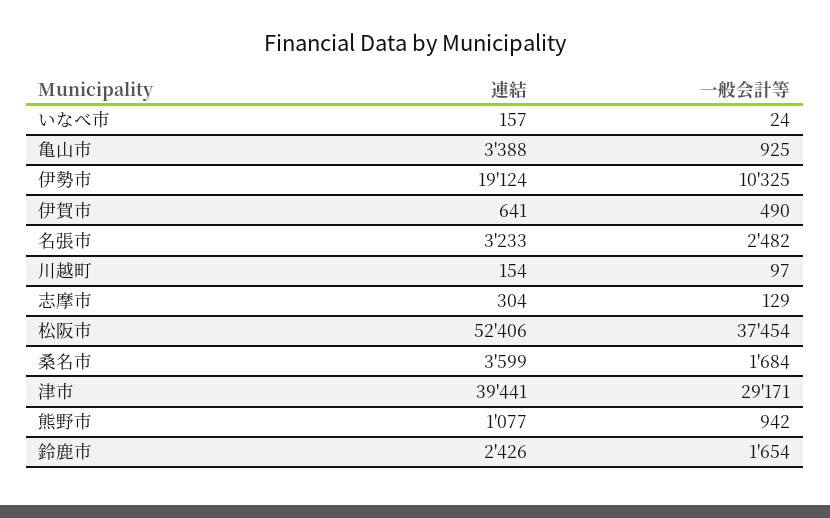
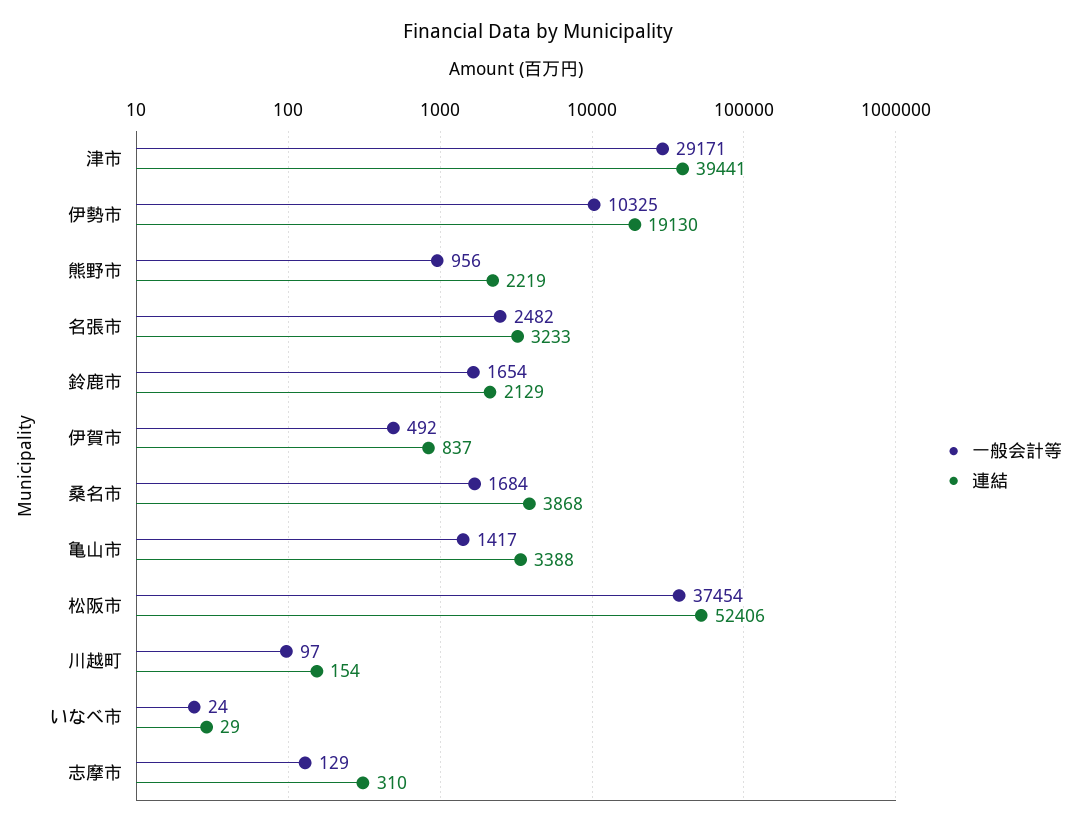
  {
    "連結": {
-     "いなべ市": 157,
+     "いなべ市": 29,
      "亀山市": 3388,
-     "伊勢市": 19124,
+     "伊勢市": 19130,
-     "伊賀市": 641,
+     "伊賀市": 837,
      "名張市": 3233,
      "川越町": 154,
-     "志摩市": 304,
+     "志摩市": 310,
      "松阪市": 52406,
-     "桑名市": 3599,
+     "桑名市": 3868,
      "津市": 39441,
-     "熊野市": 1077,
+     "熊野市": 2219,
-     "鈴鹿市": 2426
+     "鈴鹿市": 2129
    },
    "一般会計等": {
      "いなべ市": 24,
-     "亀山市": 925,
+     "亀山市": 1417,
      "伊勢市": 10325,
-     "伊賀市": 490,
+     "伊賀市": 492,
      "名張市": 2482,
      "川越町": 97,
      "志摩市": 129,
      "松阪市": 37454,
      "桑名市": 1684,
      "津市": 29171,
-     "熊野市": 942,
+     "熊野市": 956,
      "鈴鹿市": 1654
    }
  }

